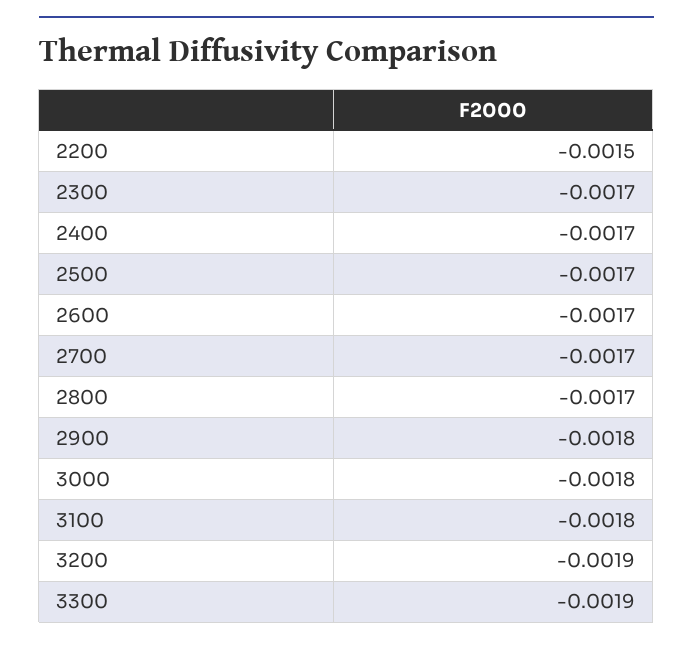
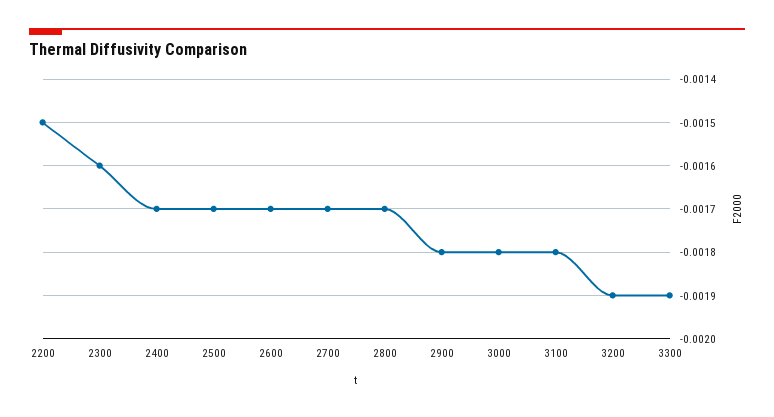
  {
    "2200": -0.0015,
-   "2300": -0.0017,
+   "2300": -0.0016,
    "2400": -0.0017,
    "2500": -0.0017,
    "2600": -0.0017,
    "2700": -0.0017,
    "2800": -0.0017,
    "2900": -0.0018,
    "3000": -0.0018,
    "3100": -0.0018,
    "3200": -0.0019,
    "3300": -0.0019
  }

